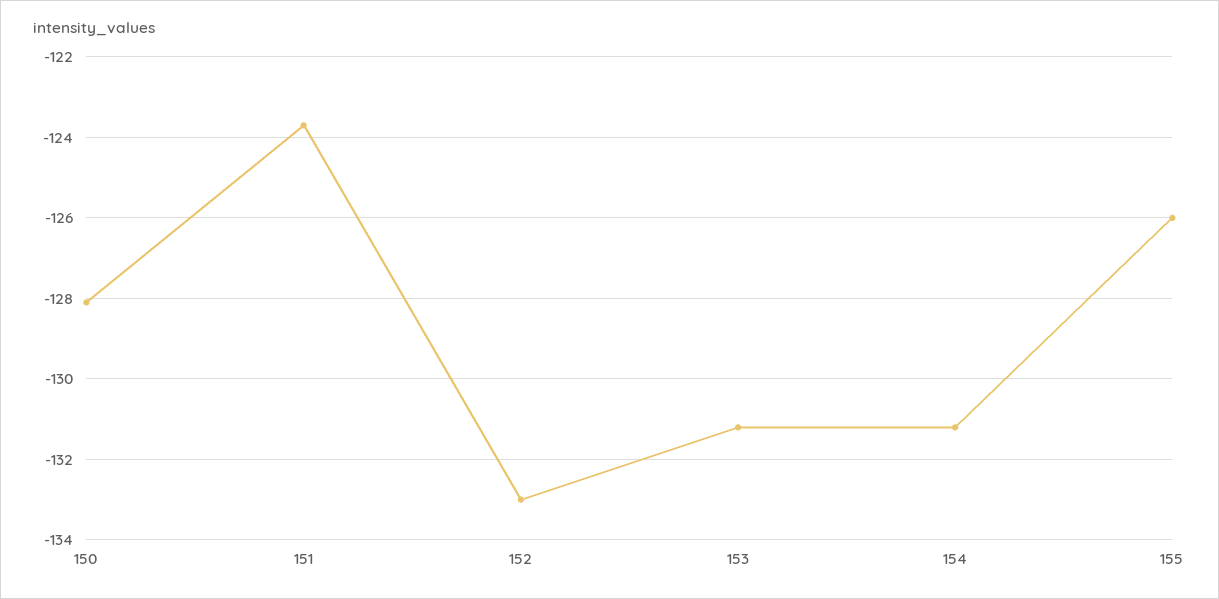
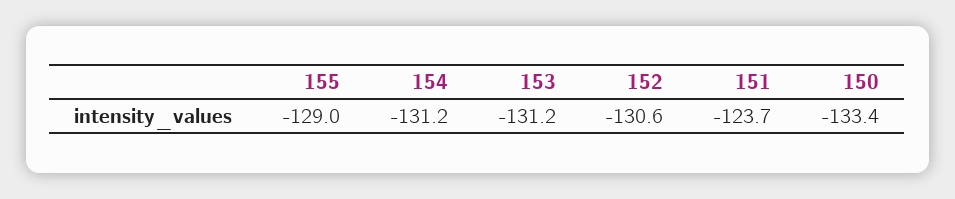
  {
-   "150": -128,
+   "150": -133.4,
    "151": -123.7,
-   "152": -133,
+   "152": -130.6,
    "153": -131.2,
    "154": -131.2,
-   "155": -126
+   "155": -129
  }

